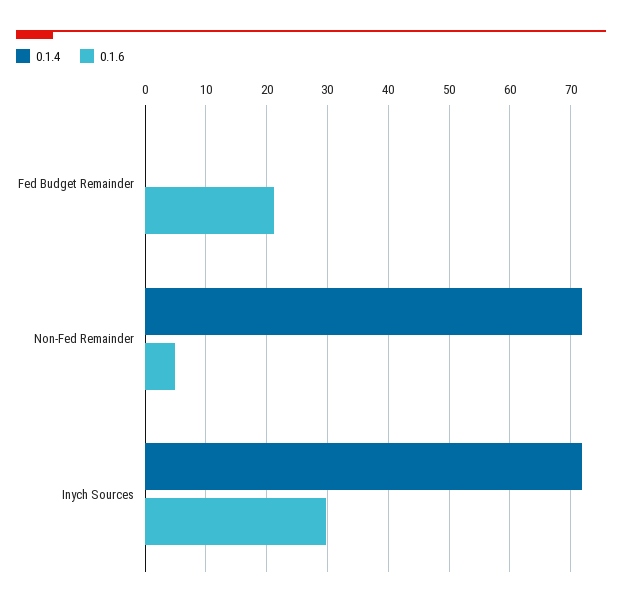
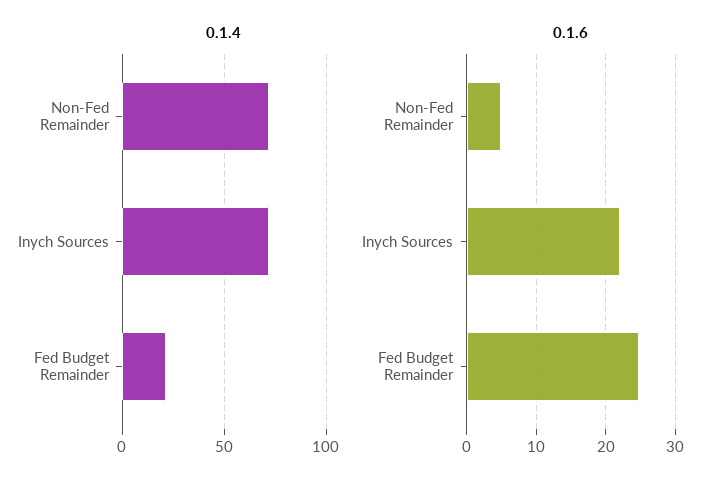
  {
    "0.1.4": {
-     "Fed Budget Remainder": 0,
+     "Fed Budget Remainder": 20,
      "Non-Fed Remainder": 72,
      "Inych Sources": 72
    },
    "0.1.6": {
-     "Fed Budget Remainder": 21,
+     "Fed Budget Remainder": 25,
      "Non-Fed Remainder": 5,
-     "Inych Sources": 30
+     "Inych Sources": 22
    }
  }

